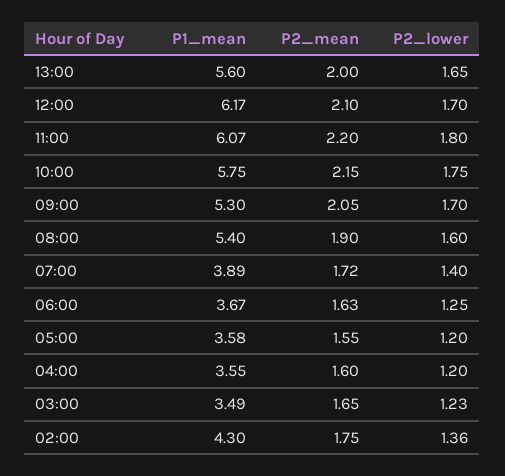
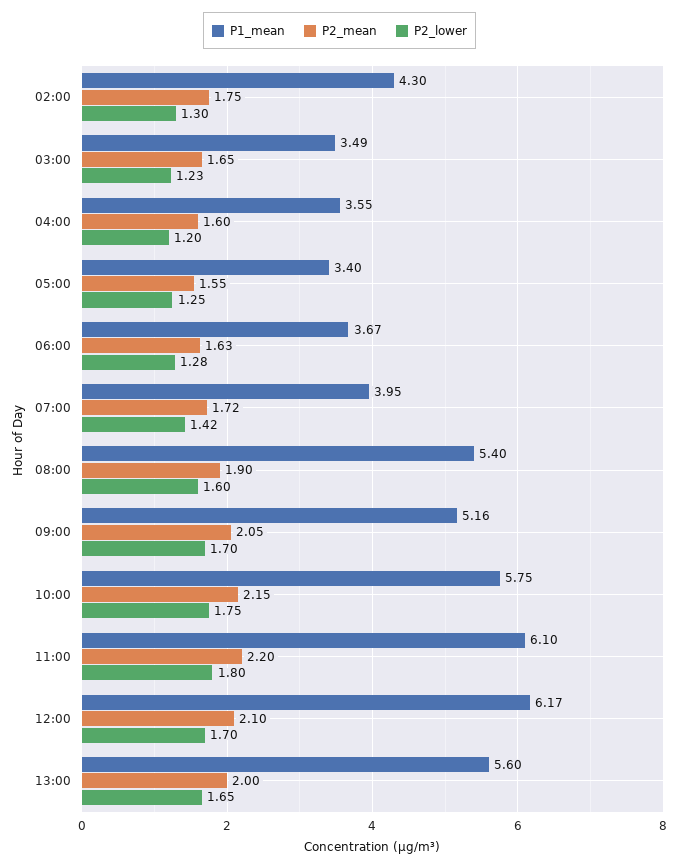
  {
    "P1_mean": {
      "13:00": 5.6,
      "12:00": 6.17,
-     "11:00": 6.07,
+     "11:00": 6.1,
      "10:00": 5.75,
-     "09:00": 5.3,
+     "09:00": 5.16,
      "08:00": 5.4,
-     "07:00": 3.89,
+     "07:00": 3.95,
      "06:00": 3.67,
-     "05:00": 3.58,
+     "05:00": 3.4,
      "04:00": 3.55,
      "03:00": 3.49,
      "02:00": 4.3
    },
    "P2_mean": {
      "13:00": 2,
      "12:00": 2.1,
      "11:00": 2.2,
      "10:00": 2.15,
      "09:00": 2.05,
      "08:00": 1.9,
      "07:00": 1.72,
      "06:00": 1.63,
      "05:00": 1.55,
      "04:00": 1.6,
      "03:00": 1.65,
      "02:00": 1.75
    },
    "P2_lower": {
      "13:00": 1.65,
      "12:00": 1.7,
      "11:00": 1.8,
      "10:00": 1.75,
      "09:00": 1.7,
      "08:00": 1.6,
-     "07:00": 1.4,
+     "07:00": 1.42,
-     "06:00": 1.25,
+     "06:00": 1.28,
-     "05:00": 1.2,
+     "05:00": 1.25,
      "04:00": 1.2,
      "03:00": 1.23,
-     "02:00": 1.36
+     "02:00": 1.3
    }
  }

